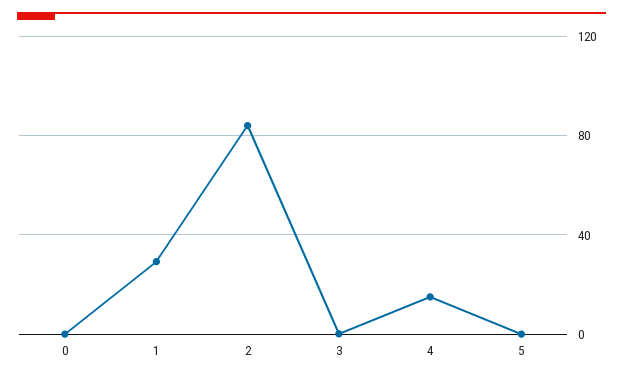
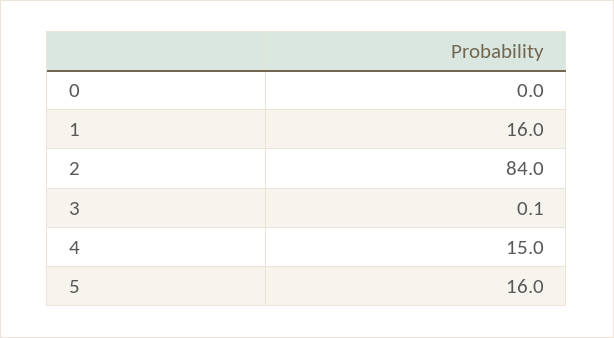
  {
    "0": 0,
-   "1": 30,
+   "1": 16,
    "2": 84,
    "3": 0.1,
    "4": 15,
-   "5": 0
+   "5": 16
  }

